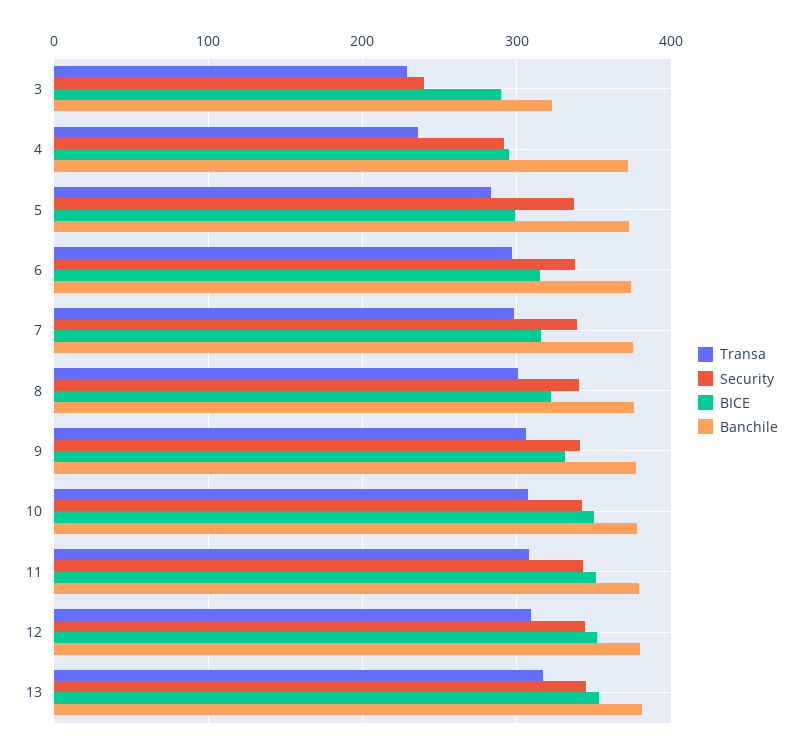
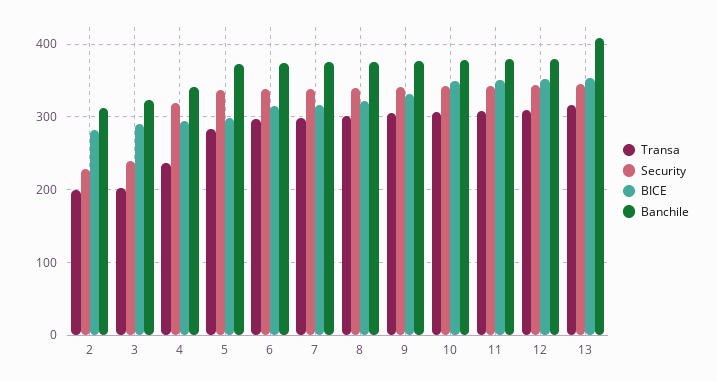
  {
    "Transa": {
-     "3": 230,
+     "3": 200,
      "4": 240,
      "5": 280,
      "6": 300,
      "7": 300,
      "8": 300,
      "9": 310,
      "10": 310,
      "11": 310,
      "12": 310,
-     "13": 320
+     "13": 320,
+     "2": 200
    },
    "Security": {
      "3": 240,
-     "4": 290,
+     "4": 320,
      "5": 340,
      "6": 340,
      "7": 340,
      "8": 340,
      "9": 340,
      "10": 340,
      "11": 340,
      "12": 340,
-     "13": 350
+     "13": 350,
+     "2": 230
    },
    "BICE": {
      "3": 290,
      "4": 300,
      "5": 300,
      "6": 320,
      "7": 320,
      "8": 320,
      "9": 330,
      "10": 350,
      "11": 350,
      "12": 350,
-     "13": 350
+     "13": 350,
+     "2": 280
    },
    "Banchile": {
      "3": 320,
-     "4": 370,
+     "4": 340,
      "5": 370,
      "6": 370,
      "7": 380,
      "8": 380,
      "9": 380,
      "10": 380,
      "11": 380,
      "12": 380,
-     "13": 380
+     "13": 410,
+     "2": 310
    }
  }

